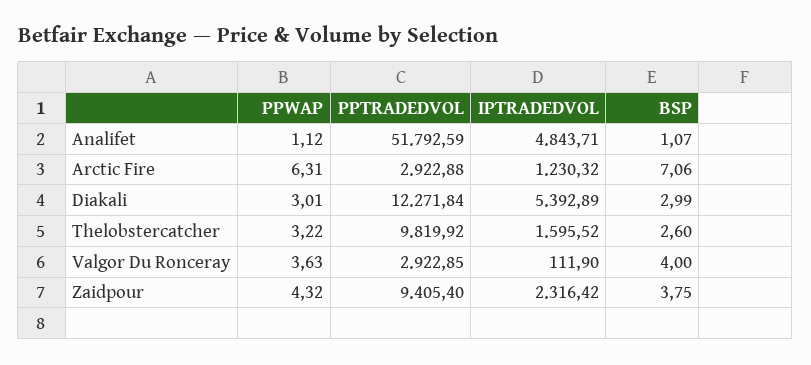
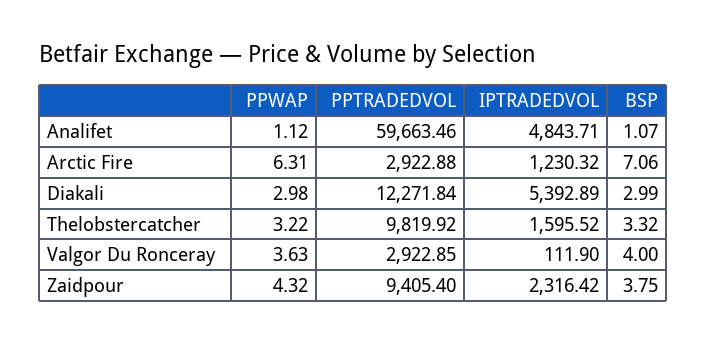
  {
    "PPWAP": {
      "Analifet": 1.12,
      "Arctic Fire": 6.31,
-     "Diakali": 3.01,
+     "Diakali": 2.98,
      "Thelobstercatcher": 3.22,
      "Valgor Du Ronceray": 3.63,
      "Zaidpour": 4.32
    },
    "PPTRADEDVOL": {
-     "Analifet": 51792.59,
+     "Analifet": 59663.46,
      "Arctic Fire": 2922.88,
      "Diakali": 12271.84,
      "Thelobstercatcher": 9819.92,
      "Valgor Du Ronceray": 2922.85,
      "Zaidpour": 9405.4
    },
    "IPTRADEDVOL": {
      "Analifet": 4843.71,
      "Arctic Fire": 1230.32,
      "Diakali": 5392.89,
      "Thelobstercatcher": 1595.52,
      "Valgor Du Ronceray": 111.9,
      "Zaidpour": 2316.42
    },
    "BSP": {
      "Analifet": 1.07,
      "Arctic Fire": 7.06,
      "Diakali": 2.99,
-     "Thelobstercatcher": 2.6,
+     "Thelobstercatcher": 3.32,
      "Valgor Du Ronceray": 4,
      "Zaidpour": 3.75
    }
  }

